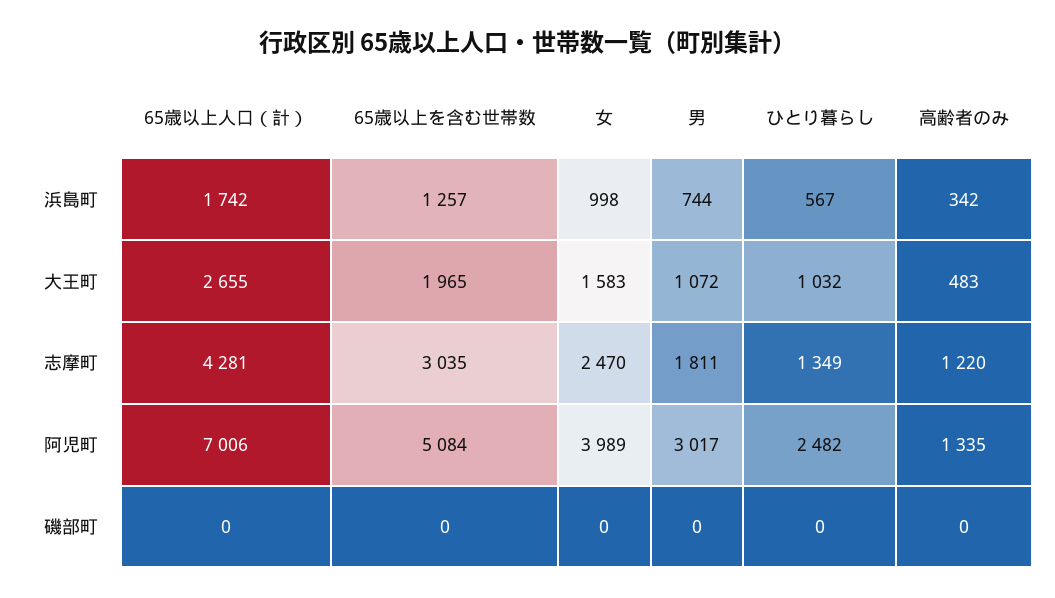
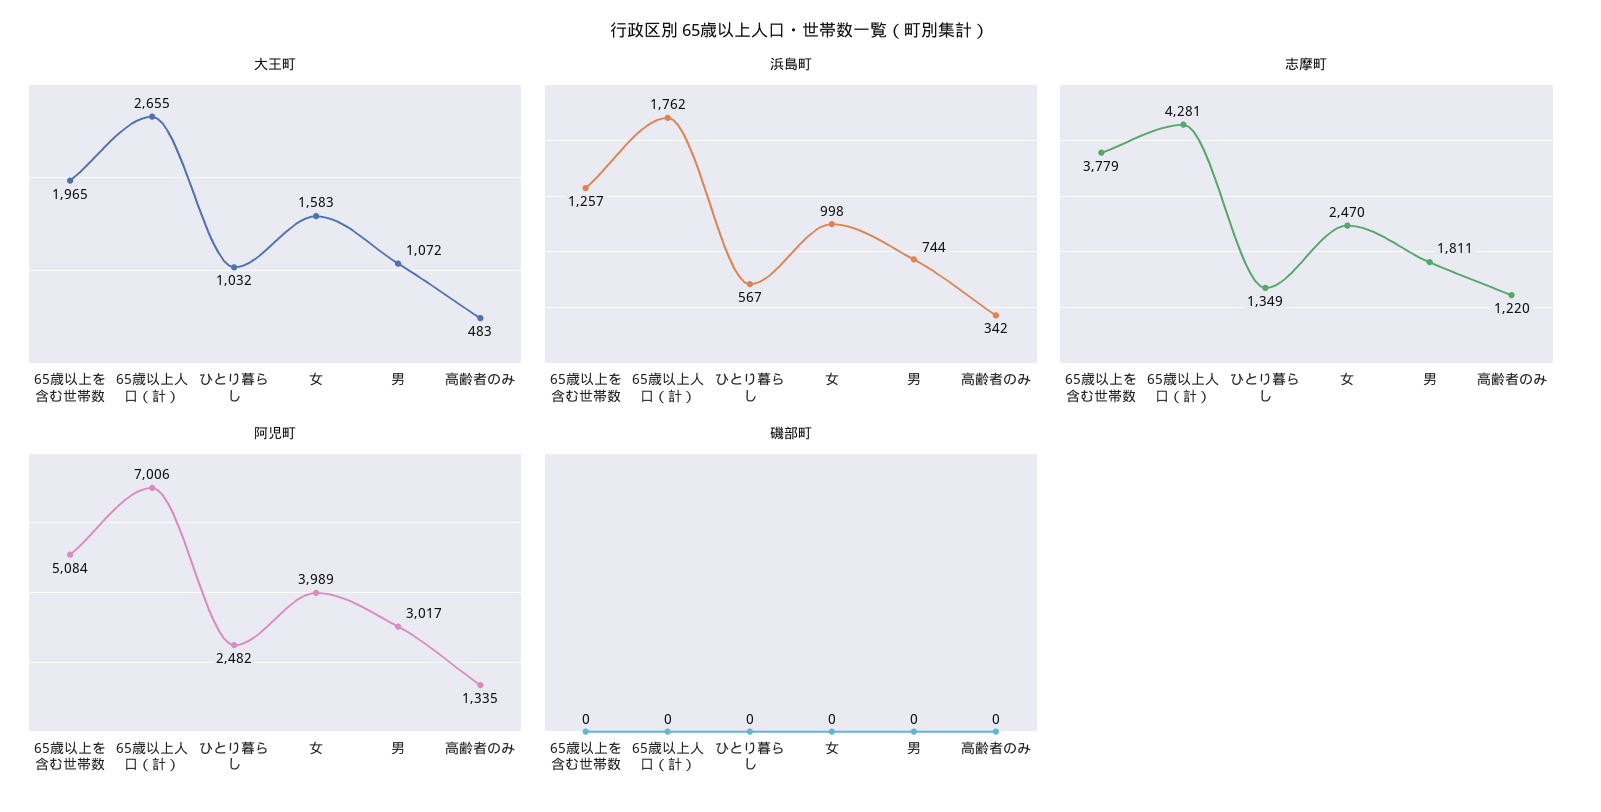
  {
    "浜島町": {
-     "65歳以上人口（計）": 1742,
+     "65歳以上人口（計）": 1762,
      "65歳以上を含む世帯数": 1257,
      "女": 998,
      "男": 744,
      "ひとり暮らし": 567,
      "高齢者のみ": 342
    },
    "大王町": {
      "65歳以上人口（計）": 2655,
      "65歳以上を含む世帯数": 1965,
      "女": 1583,
      "男": 1072,
      "ひとり暮らし": 1032,
      "高齢者のみ": 483
    },
    "志摩町": {
      "65歳以上人口（計）": 4281,
-     "65歳以上を含む世帯数": 3035,
+     "65歳以上を含む世帯数": 3779,
      "女": 2470,
      "男": 1811,
      "ひとり暮らし": 1349,
      "高齢者のみ": 1220
    },
    "阿児町": {
      "65歳以上人口（計）": 7006,
      "65歳以上を含む世帯数": 5084,
      "女": 3989,
      "男": 3017,
      "ひとり暮らし": 2482,
      "高齢者のみ": 1335
    },
    "磯部町": {
      "65歳以上人口（計）": 0,
      "65歳以上を含む世帯数": 0,
      "女": 0,
      "男": 0,
      "ひとり暮らし": 0,
      "高齢者のみ": 0
    }
  }

